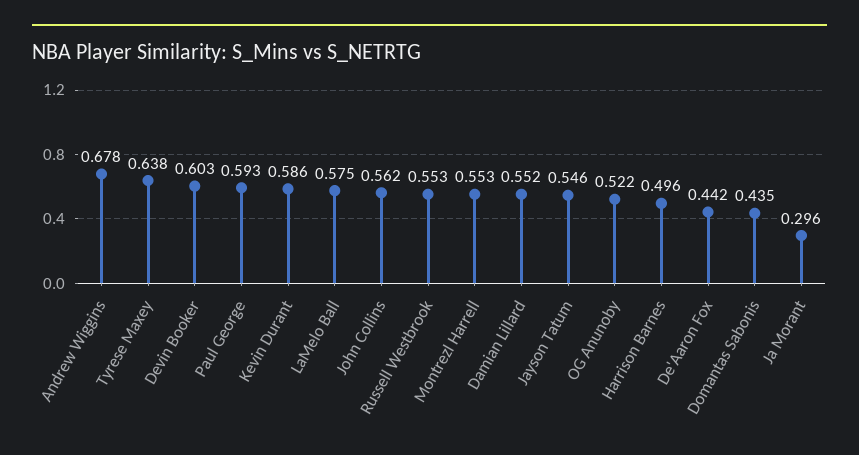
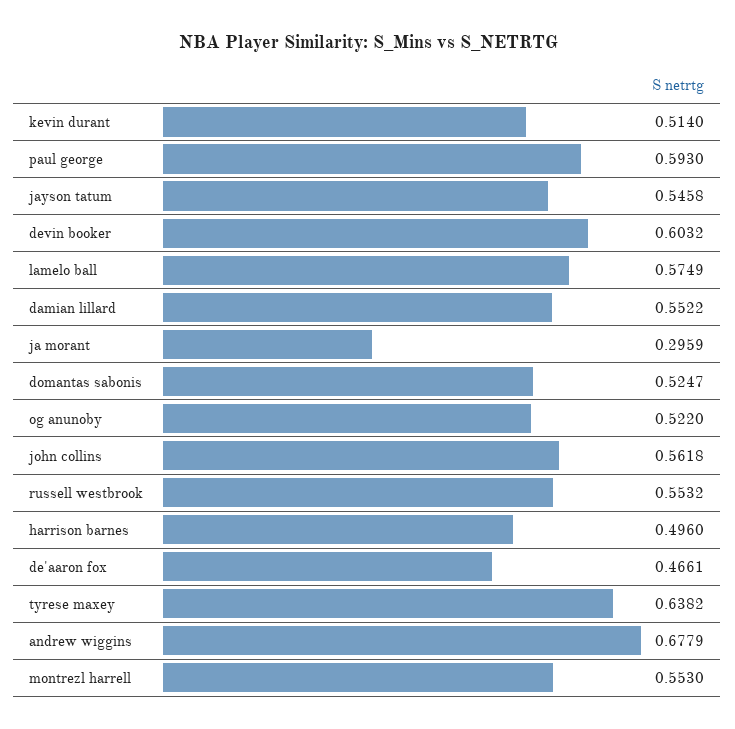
  {
    "Andrew Wiggins": 0.6779,
    "Tyrese Maxey": 0.6382,
    "Devin Booker": 0.6032,
    "Paul George": 0.593,
-   "Kevin Durant": 0.586,
+   "Kevin Durant": 0.514,
    "LaMelo Ball": 0.5749,
    "John Collins": 0.5618,
    "Russell Westbrook": 0.5532,
    "Montrezl Harrell": 0.553,
    "Damian Lillard": 0.5522,
    "Jayson Tatum": 0.5458,
    "OG Anunoby": 0.522,
    "Harrison Barnes": 0.496,
-   "De'Aaron Fox": 0.442,
+   "De'Aaron Fox": 0.4661,
-   "Domantas Sabonis": 0.435,
+   "Domantas Sabonis": 0.5247,
    "Ja Morant": 0.2959
  }

